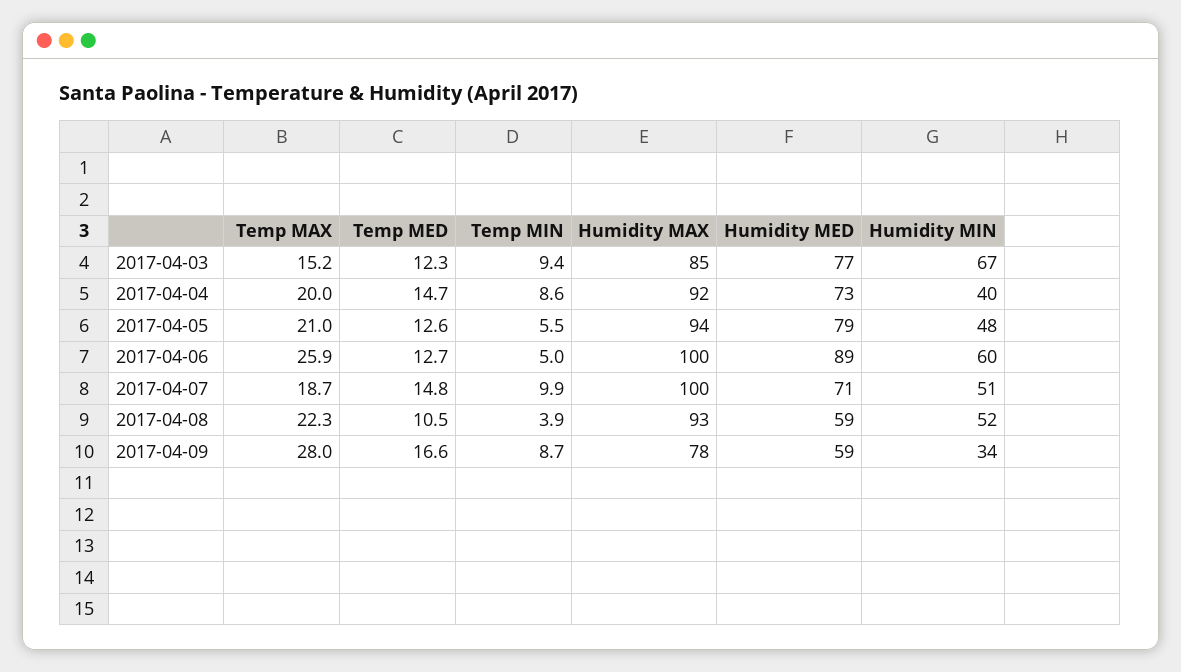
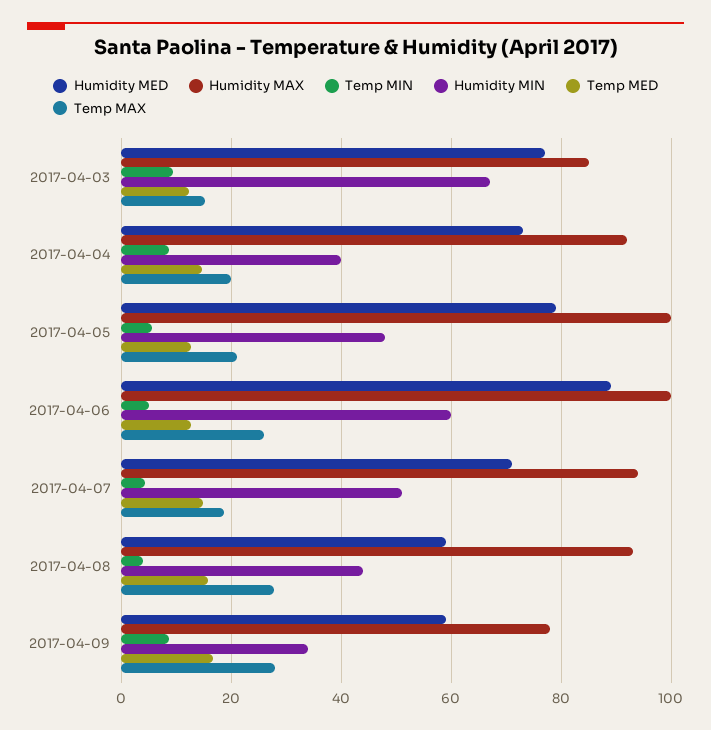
  {
    "Temp MAX": {
      "2017-04-03": 15.2,
      "2017-04-04": 20,
      "2017-04-05": 21,
      "2017-04-06": 25.9,
      "2017-04-07": 18.7,
-     "2017-04-08": 22.3,
+     "2017-04-08": 28,
      "2017-04-09": 28
    },
    "Temp MED": {
      "2017-04-03": 12.3,
      "2017-04-04": 14.7,
      "2017-04-05": 12.6,
      "2017-04-06": 12.7,
      "2017-04-07": 14.8,
-     "2017-04-08": 10.5,
+     "2017-04-08": 16,
      "2017-04-09": 16.6
    },
    "Temp MIN": {
      "2017-04-03": 9.4,
      "2017-04-04": 8.6,
      "2017-04-05": 5.5,
      "2017-04-06": 5,
-     "2017-04-07": 9.9,
+     "2017-04-07": 4,
      "2017-04-08": 3.9,
      "2017-04-09": 8.7
    },
    "Humidity MAX": {
      "2017-04-03": 85,
      "2017-04-04": 92,
-     "2017-04-05": 94,
+     "2017-04-05": 100,
      "2017-04-06": 100,
-     "2017-04-07": 100,
+     "2017-04-07": 94,
      "2017-04-08": 93,
      "2017-04-09": 78
    },
    "Humidity MED": {
      "2017-04-03": 77,
      "2017-04-04": 73,
      "2017-04-05": 79,
      "2017-04-06": 89,
      "2017-04-07": 71,
      "2017-04-08": 59,
      "2017-04-09": 59
    },
    "Humidity MIN": {
      "2017-04-03": 67,
      "2017-04-04": 40,
      "2017-04-05": 48,
      "2017-04-06": 60,
      "2017-04-07": 51,
-     "2017-04-08": 52,
+     "2017-04-08": 44,
      "2017-04-09": 34
    }
  }

